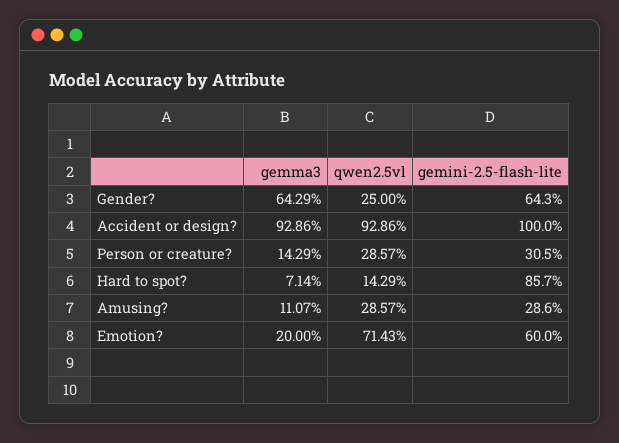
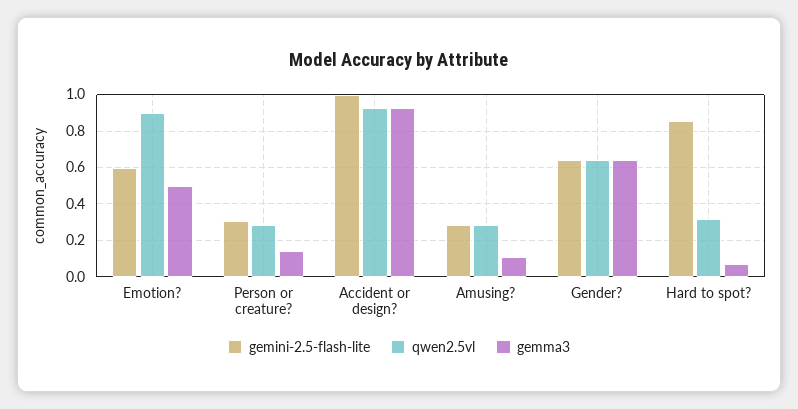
  {
    "gemma3": {
      "Gender?": 0.6429,
      "Accident or design?": 0.9286,
      "Person or creature?": 0.1429,
      "Hard to spot?": 0.0714,
      "Amusing?": 0.1107,
-     "Emotion?": 0.2
+     "Emotion?": 0.5
    },
    "qwen2.5vl": {
-     "Gender?": 0.25,
+     "Gender?": 0.65,
      "Accident or design?": 0.9286,
      "Person or creature?": 0.2857,
-     "Hard to spot?": 0.1429,
+     "Hard to spot?": 0.3,
      "Amusing?": 0.2857,
-     "Emotion?": 0.7143
+     "Emotion?": 0.9
    },
    "gemini-2.5-flash-lite": {
      "Gender?": 0.643,
      "Accident or design?": 1,
      "Person or creature?": 0.305,
      "Hard to spot?": 0.857,
      "Amusing?": 0.286,
      "Emotion?": 0.6
    }
  }

